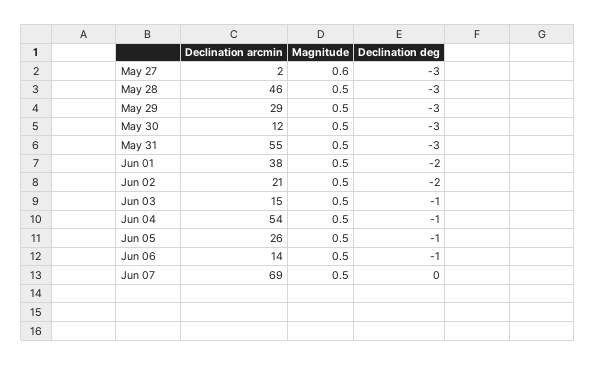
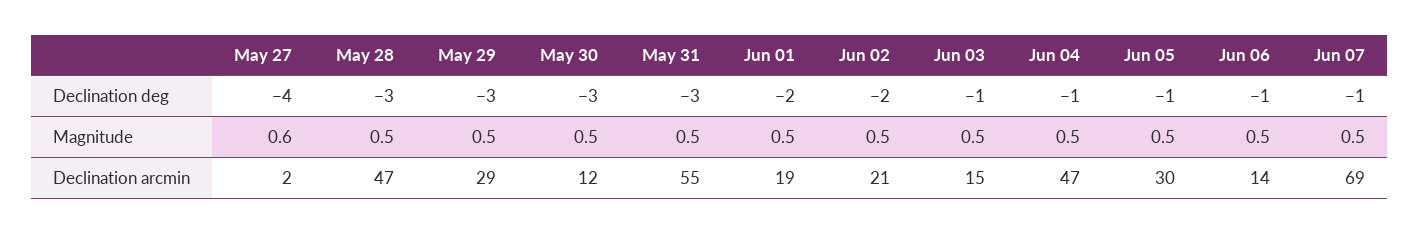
  {
    "Declination arcmin": {
      "May 27": 2,
-     "May 28": 46,
+     "May 28": 47,
      "May 29": 29,
      "May 30": 12,
      "May 31": 55,
-     "Jun 01": 38,
+     "Jun 01": 19,
      "Jun 02": 21,
      "Jun 03": 15,
-     "Jun 04": 54,
+     "Jun 04": 47,
-     "Jun 05": 26,
+     "Jun 05": 30,
      "Jun 06": 14,
      "Jun 07": 69
    },
    "Magnitude": {
      "May 27": 0.6,
      "May 28": 0.5,
      "May 29": 0.5,
      "May 30": 0.5,
      "May 31": 0.5,
      "Jun 01": 0.5,
      "Jun 02": 0.5,
      "Jun 03": 0.5,
      "Jun 04": 0.5,
      "Jun 05": 0.5,
      "Jun 06": 0.5,
      "Jun 07": 0.5
    },
    "Declination deg": {
-     "May 27": -3,
+     "May 27": -4,
      "May 28": -3,
      "May 29": -3,
      "May 30": -3,
      "May 31": -3,
      "Jun 01": -2,
      "Jun 02": -2,
      "Jun 03": -1,
      "Jun 04": -1,
      "Jun 05": -1,
      "Jun 06": -1,
-     "Jun 07": 0
+     "Jun 07": -1
    }
  }

